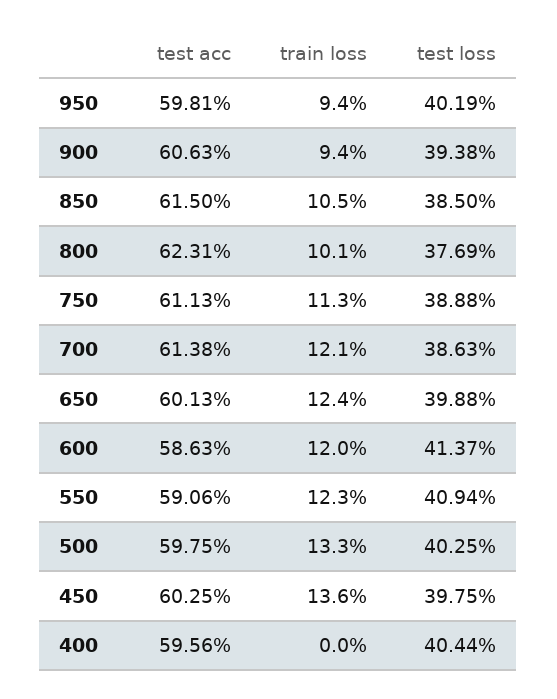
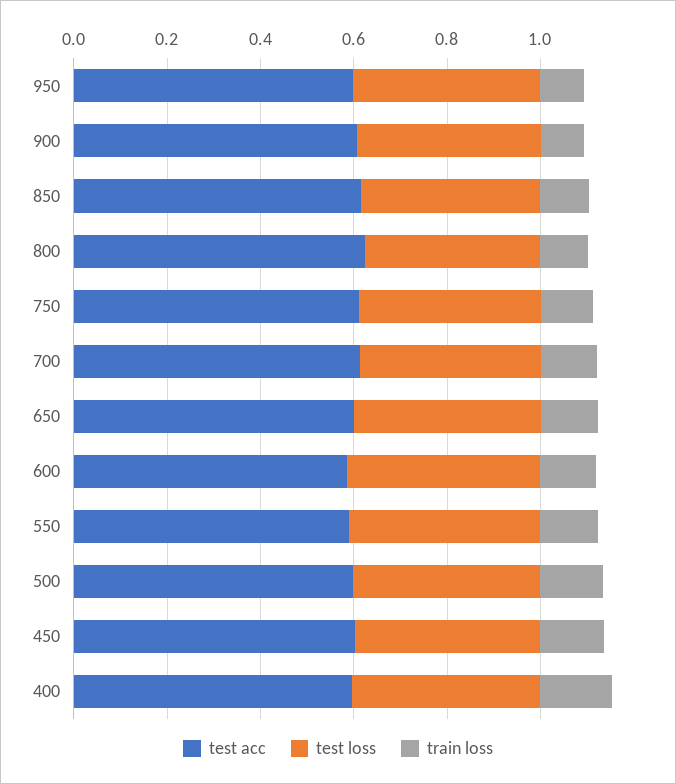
  {
    "test acc": {
      "950": 0.5981,
      "900": 0.6063,
      "850": 0.615,
      "800": 0.6231,
      "750": 0.6113,
      "700": 0.6138,
      "650": 0.6013,
      "600": 0.5863,
      "550": 0.5906,
      "500": 0.5975,
      "450": 0.6025,
      "400": 0.5956
    },
    "train loss": {
      "950": 0.094,
      "900": 0.094,
      "850": 0.105,
      "800": 0.101,
      "750": 0.113,
      "700": 0.121,
      "650": 0.124,
      "600": 0.12,
      "550": 0.123,
      "500": 0.133,
      "450": 0.136,
-     "400": 0
+     "400": 0.15
    },
    "test loss": {
      "950": 0.4019,
      "900": 0.3938,
      "850": 0.385,
      "800": 0.3769,
      "750": 0.3888,
      "700": 0.3863,
      "650": 0.3988,
      "600": 0.4137,
      "550": 0.4094,
      "500": 0.4025,
      "450": 0.3975,
      "400": 0.4044
    }
  }

